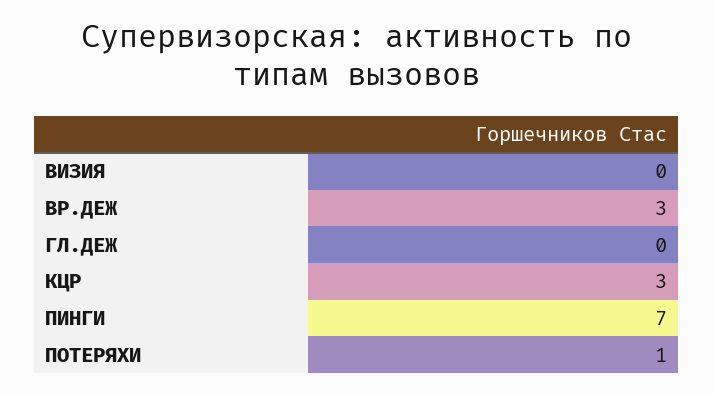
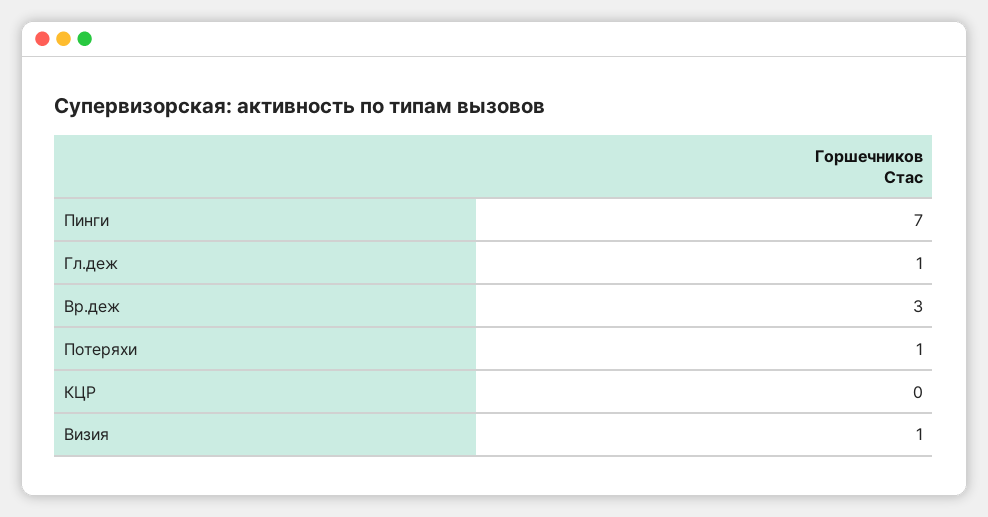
  {
-   "ВИЗИЯ": 0,
+   "ВИЗИЯ": 1,
    "ВР.ДЕЖ": 3,
-   "ГЛ.ДЕЖ": 0,
+   "ГЛ.ДЕЖ": 1,
-   "КЦР": 3,
+   "КЦР": 0,
    "ПИНГИ": 7,
    "ПОТЕРЯХИ": 1
  }

